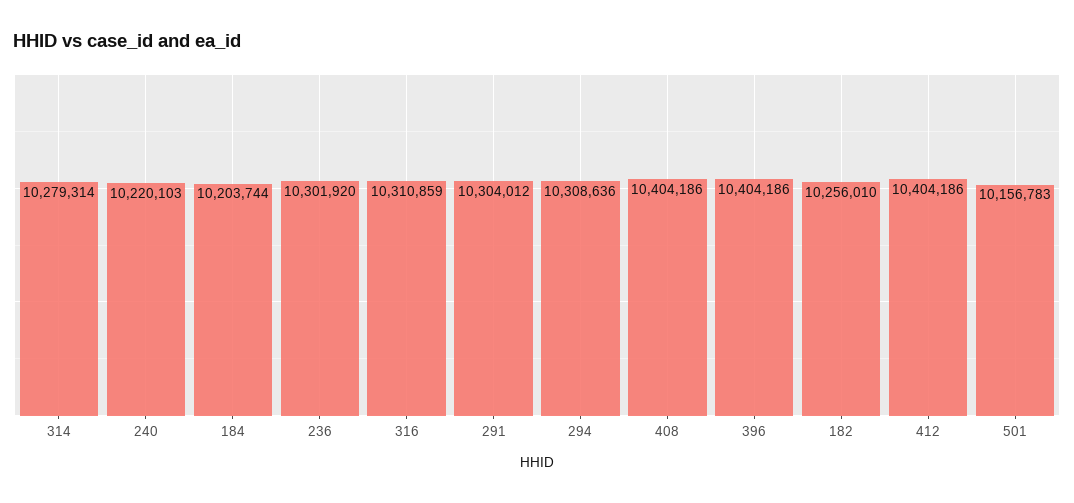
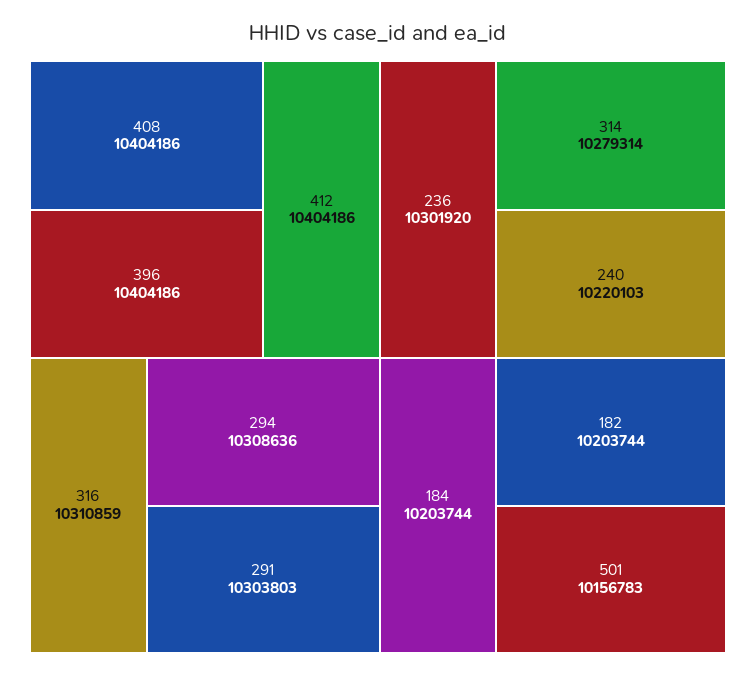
  {
    "314": 10279314,
    "240": 10220103,
    "184": 10203744,
    "236": 10301920,
    "316": 10310859,
-   "291": 10304012,
+   "291": 10303803,
    "294": 10308636,
    "408": 10404186,
    "396": 10404186,
-   "182": 10256010,
+   "182": 10203744,
    "412": 10404186,
    "501": 10156783
  }

